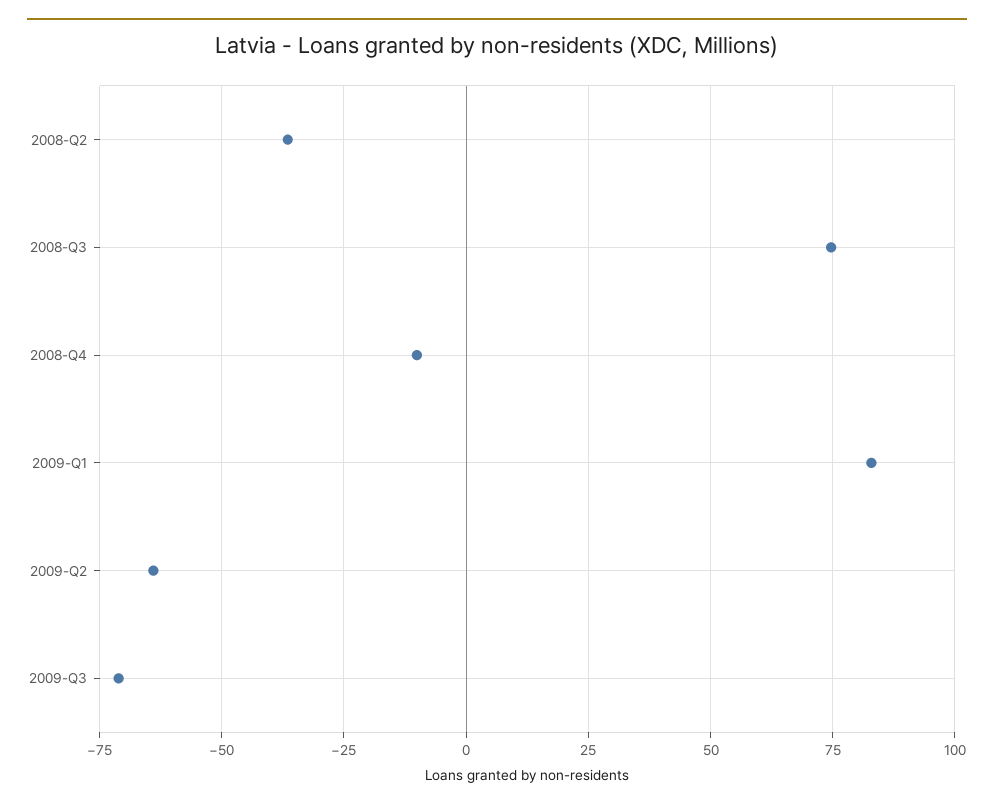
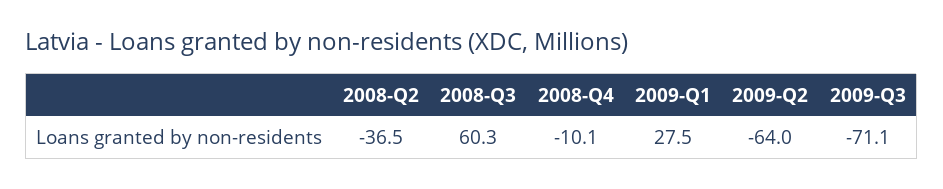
  {
    "2008-Q2": -36.5,
-   "2008-Q3": 75,
+   "2008-Q3": 60.3,
    "2008-Q4": -10.1,
-   "2009-Q1": 82.5,
+   "2009-Q1": 27.5,
    "2009-Q2": -64,
    "2009-Q3": -71.1
  }

